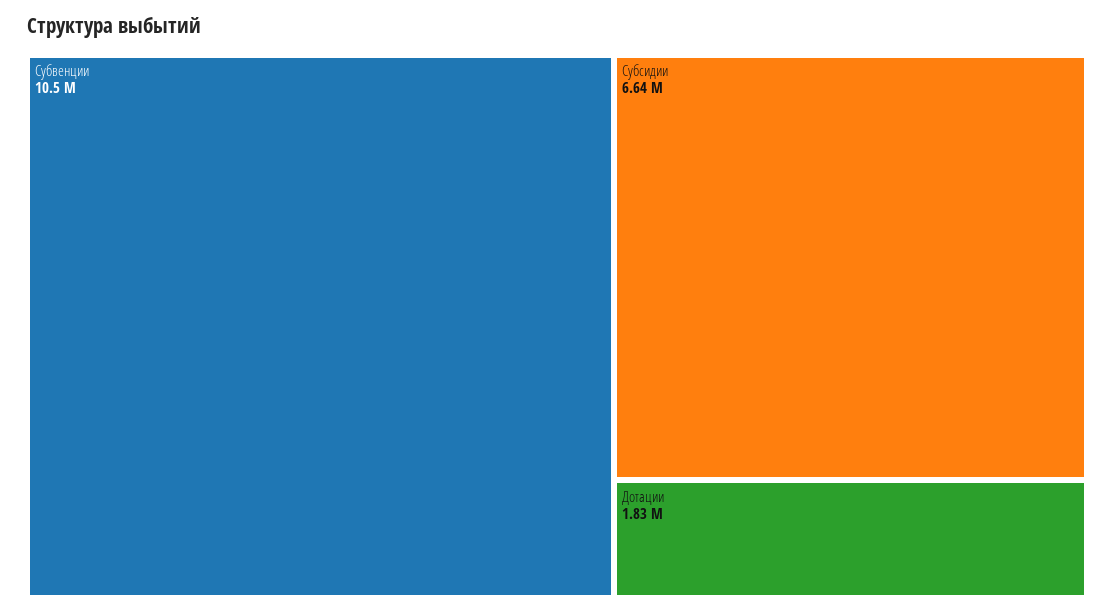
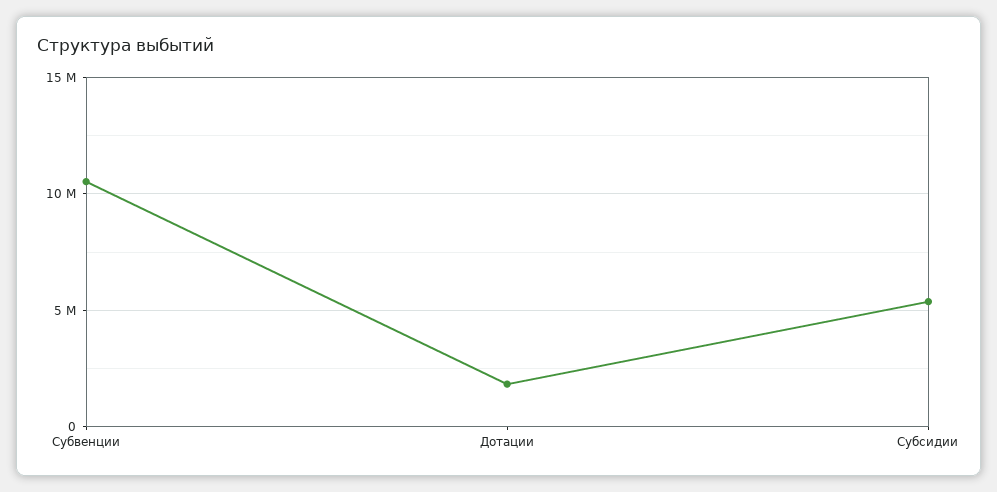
  {
    "Субвенции": 10500000,
-   "Субсидии": 6640000,
+   "Субсидии": 5500000,
    "Дотации": 1830000
  }

